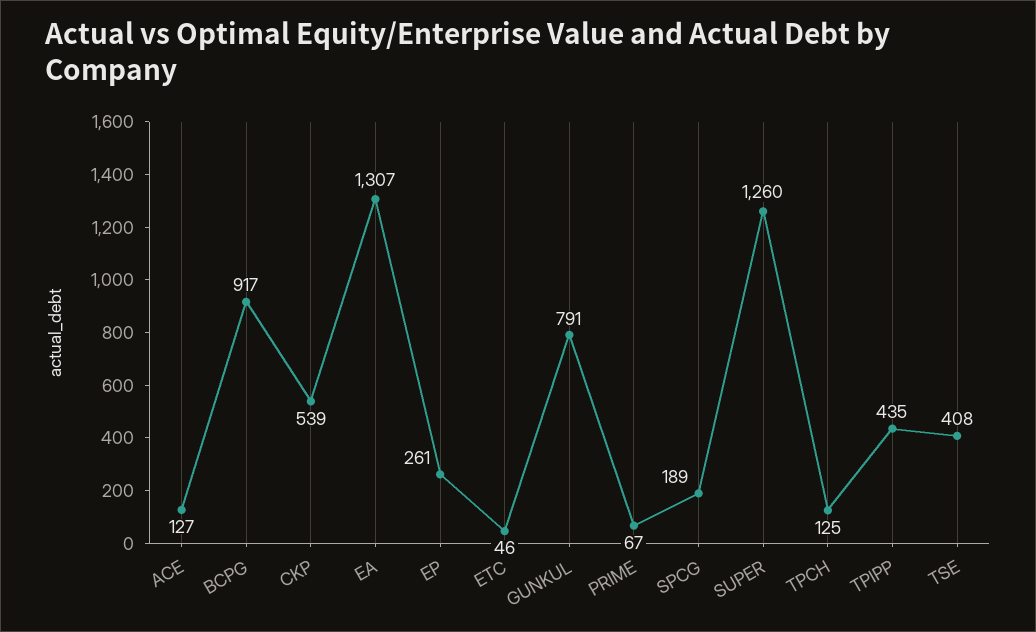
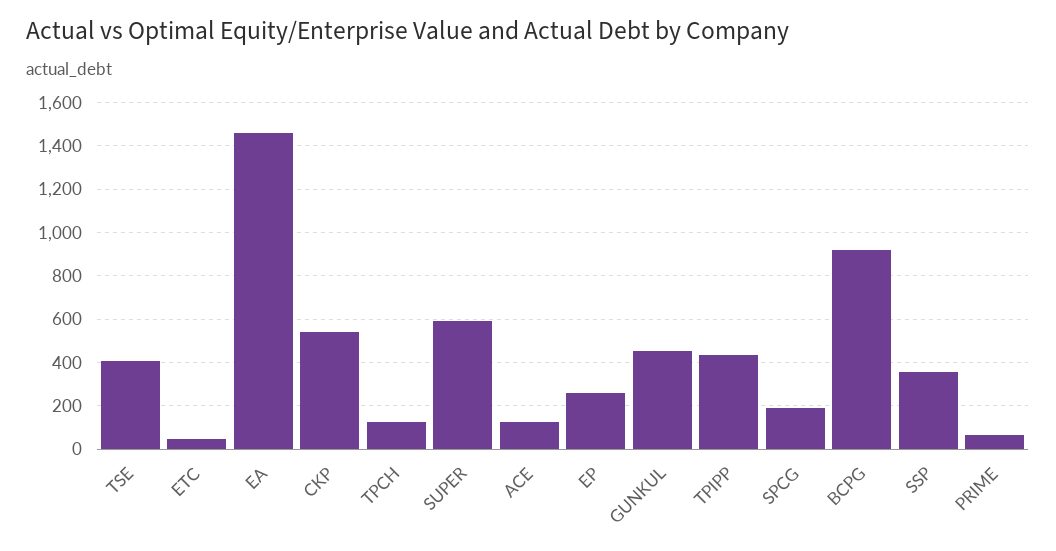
  {
    "ACE": 127,
    "BCPG": 917,
    "CKP": 539,
-   "EA": 1307,
+   "EA": 1450,
    "EP": 261,
    "ETC": 46,
-   "GUNKUL": 791,
+   "GUNKUL": 450,
    "PRIME": 67,
    "SPCG": 189,
-   "SUPER": 1260,
+   "SUPER": 600,
    "TPCH": 125,
    "TPIPP": 435,
-   "TSE": 408
+   "TSE": 408,
+   "SSP": 350
  }

